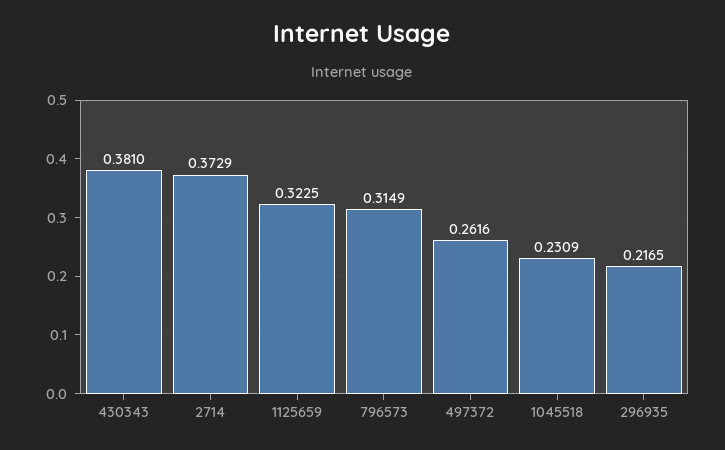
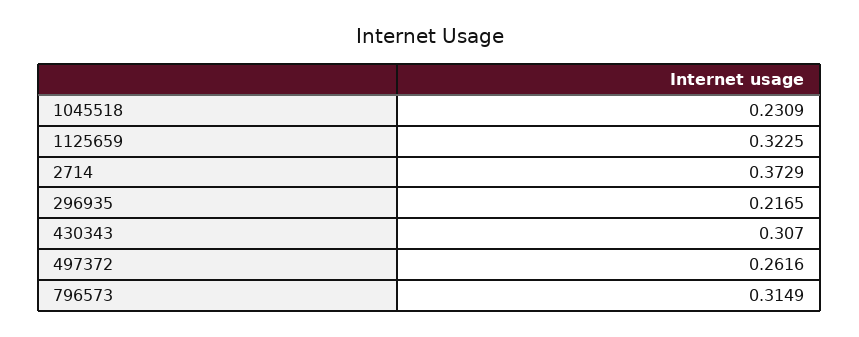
  {
-   "430343": 0.381,
+   "430343": 0.307,
    "2714": 0.3729,
    "1125659": 0.3225,
    "796573": 0.3149,
    "497372": 0.2616,
    "1045518": 0.2309,
    "296935": 0.2165
  }

